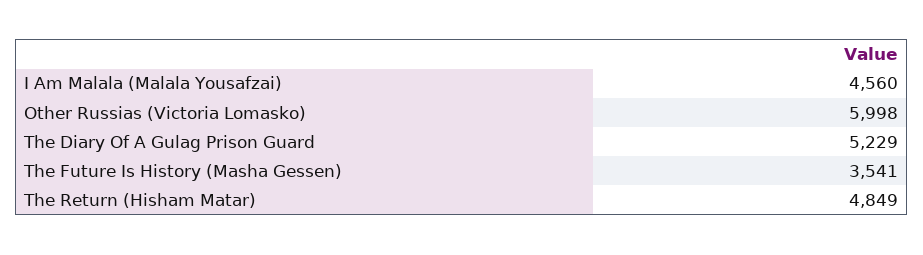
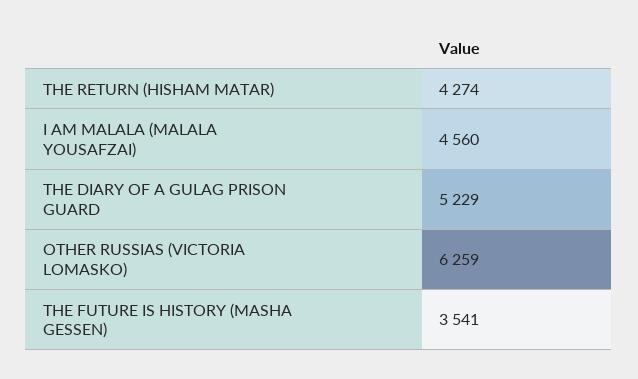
  {
    "I Am Malala (Malala Yousafzai)": 4560,
-   "Other Russias (Victoria Lomasko)": 5998,
+   "Other Russias (Victoria Lomasko)": 6259,
    "The Diary Of A Gulag Prison Guard": 5229,
    "The Future Is History (Masha Gessen)": 3541,
-   "The Return (Hisham Matar)": 4849
+   "The Return (Hisham Matar)": 4274
  }

